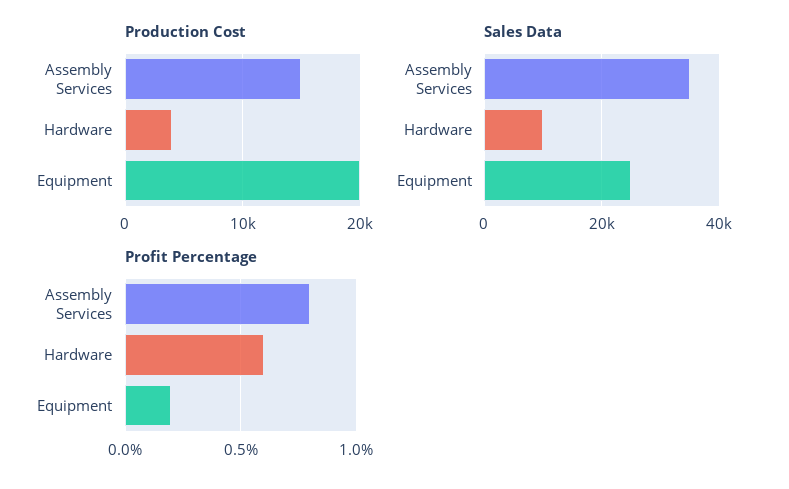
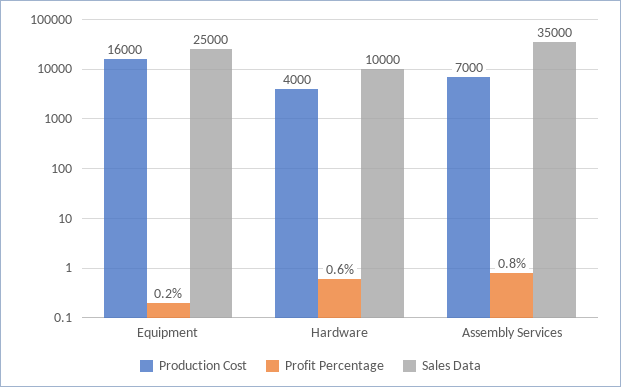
  {
    "Production Cost": {
-     "Assembly Services": 15000,
+     "Assembly Services": 7000,
      "Hardware": 4000,
-     "Equipment": 20000
+     "Equipment": 16000
    },
    "Sales Data": {
      "Assembly Services": 35000,
      "Hardware": 10000,
      "Equipment": 25000
    },
    "Profit Percentage": {
      "Assembly Services": 0.8,
      "Hardware": 0.6,
      "Equipment": 0.2
    }
  }

